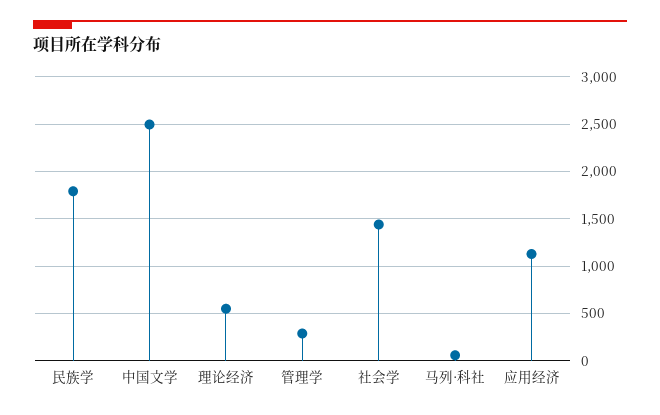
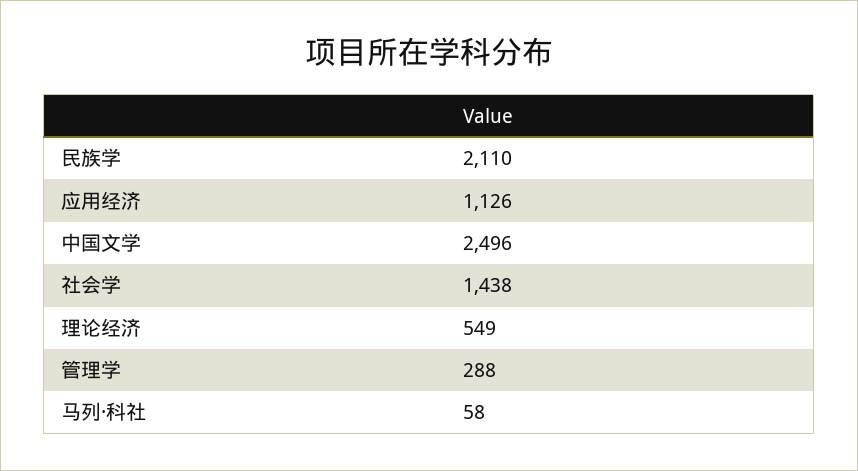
  {
-   "民族学": 1800,
+   "民族学": 2110,
    "中国文学": 2496,
    "理论经济": 549,
    "管理学": 288,
    "社会学": 1438,
    "马列·科社": 58,
    "应用经济": 1126
  }

